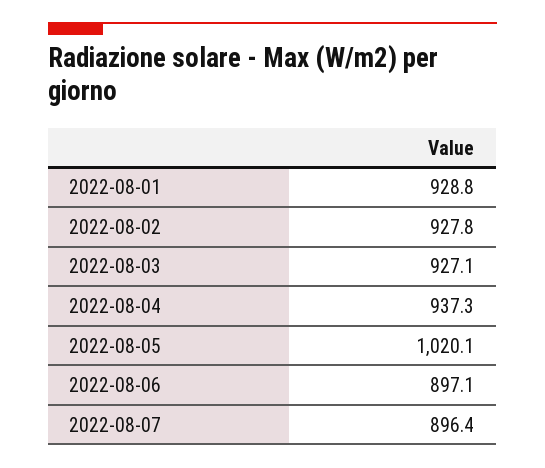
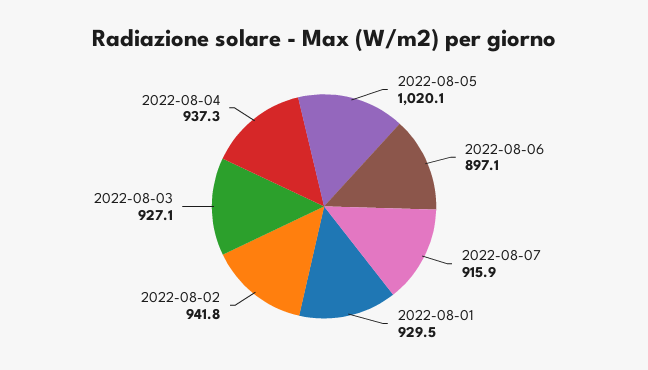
  {
-   "2022-08-01": 928.8,
+   "2022-08-01": 929.5,
-   "2022-08-02": 927.8,
+   "2022-08-02": 941.8,
    "2022-08-03": 927.1,
    "2022-08-04": 937.3,
    "2022-08-05": 1020.1,
    "2022-08-06": 897.1,
-   "2022-08-07": 896.4
+   "2022-08-07": 915.9
  }

